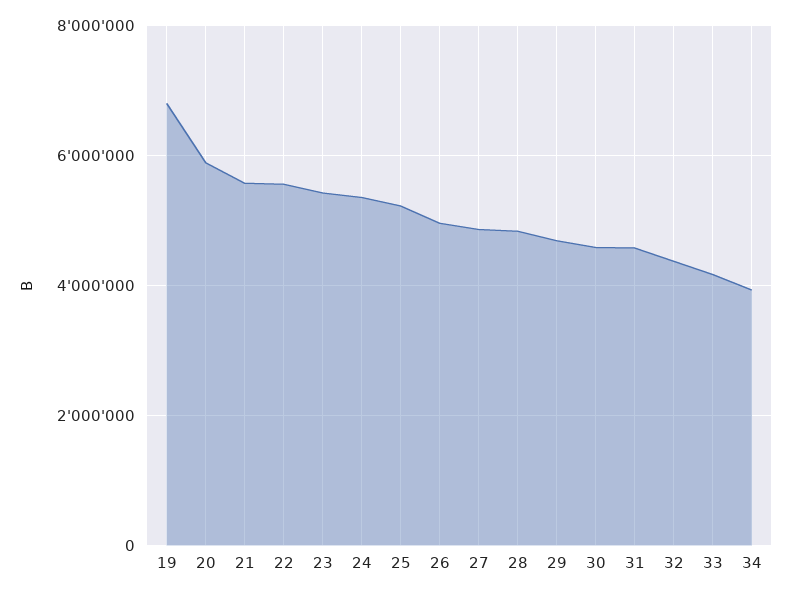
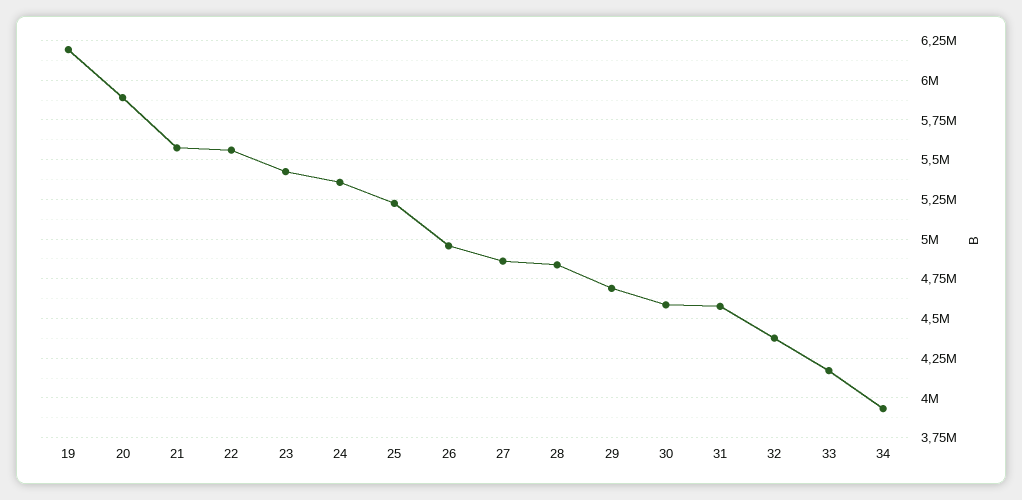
  {
-   "19": 6800000,
+   "19": 6200000,
    "20": 5900000,
    "21": 5550000,
    "22": 5550000,
    "23": 5450000,
    "24": 5350000,
    "25": 5200000,
    "26": 4950000,
    "27": 4850000,
    "28": 4850000,
    "29": 4700000,
    "30": 4600000,
    "31": 4600000,
    "32": 4400000,
    "33": 4150000,
    "34": 3950000
  }

